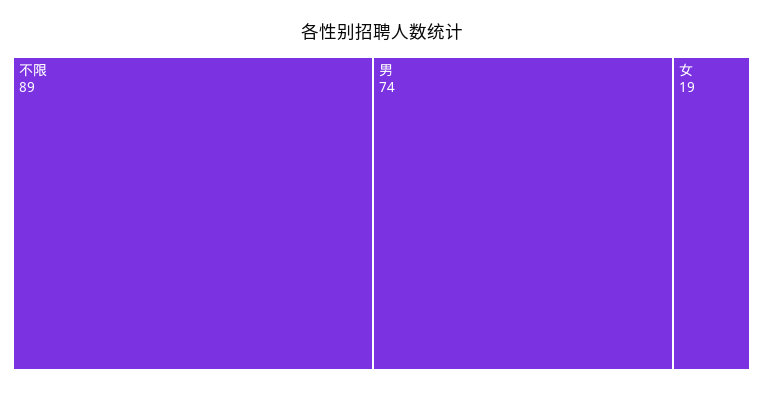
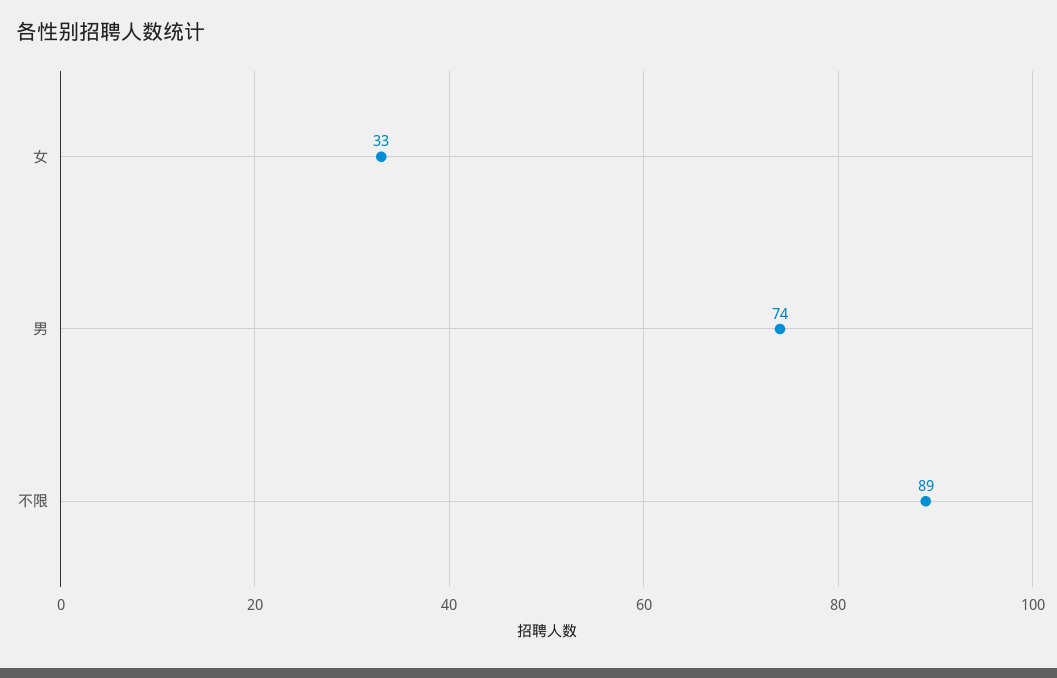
  {
    "不限": 89,
    "男": 74,
-   "女": 19
+   "女": 33
  }

